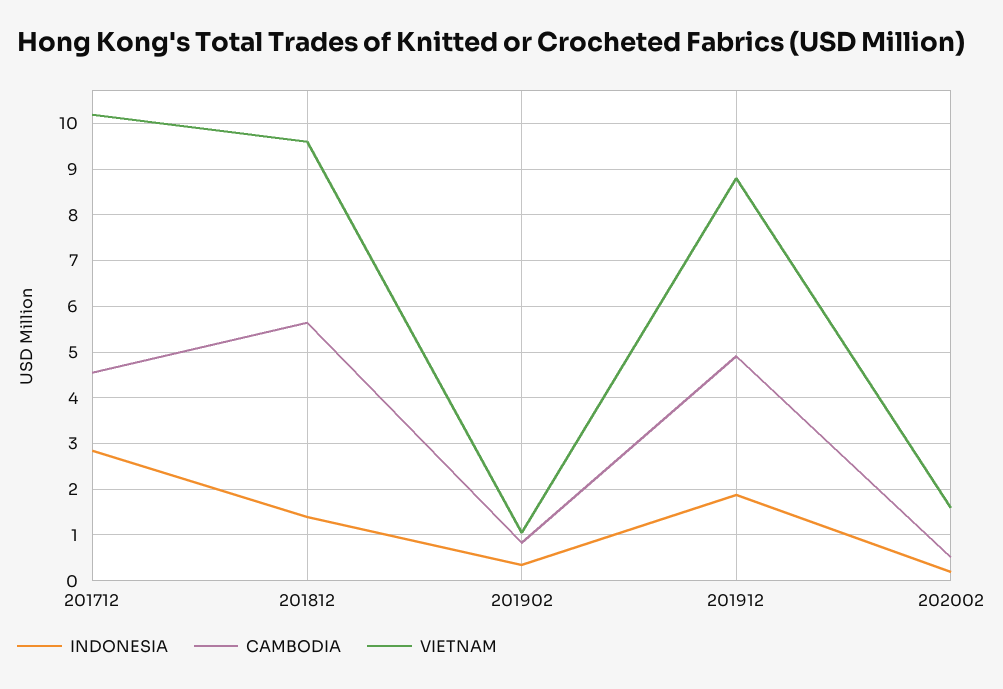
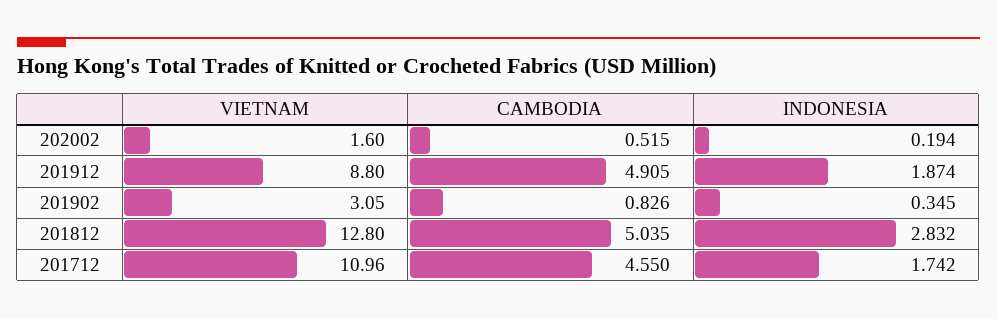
  {
    "INDONESIA": {
-     "201712": 2.8,
+     "201712": 1.742,
-     "201812": 1.4,
+     "201812": 2.832,
      "201902": 0.345,
      "201912": 1.874,
      "202002": 0.194
    },
    "CAMBODIA": {
      "201712": 4.55,
-     "201812": 5.6,
+     "201812": 5.035,
      "201902": 0.826,
      "201912": 4.905,
      "202002": 0.515
    },
    "VIETNAM": {
-     "201712": 10.2,
+     "201712": 10.96,
-     "201812": 9.6,
+     "201812": 12.8,
-     "201902": 1,
+     "201902": 3.05,
      "201912": 8.8,
      "202002": 1.6
    }
  }

